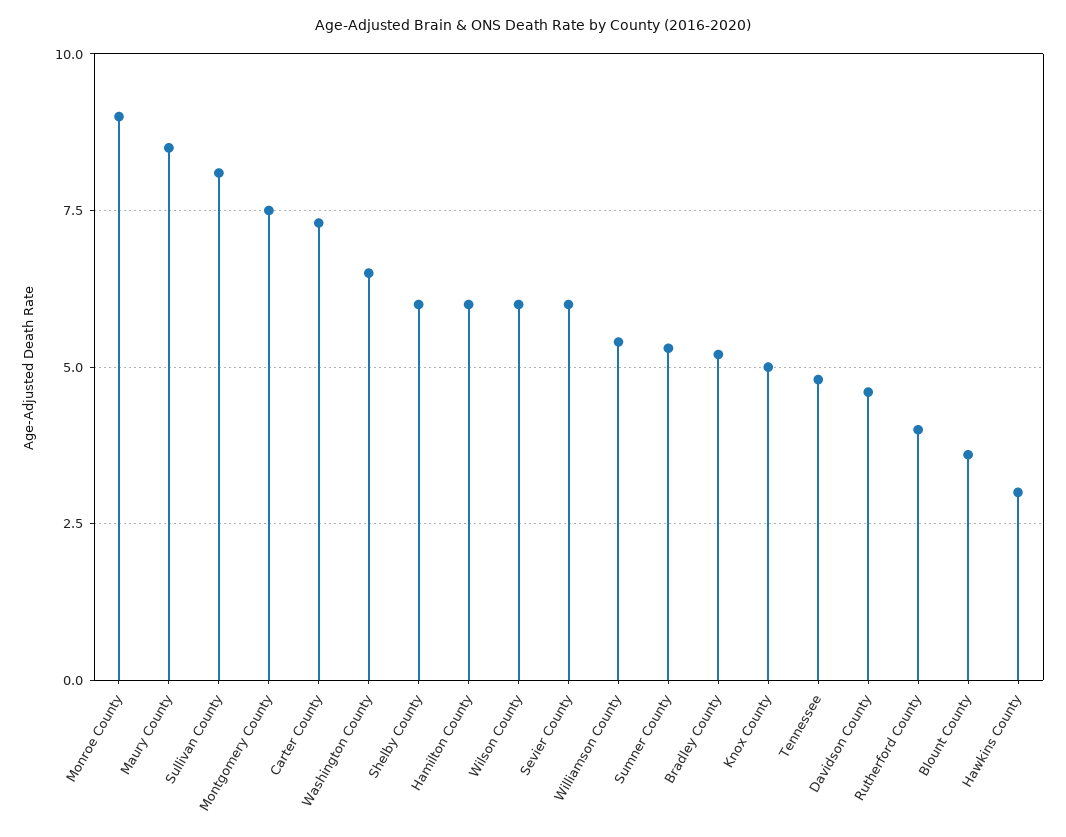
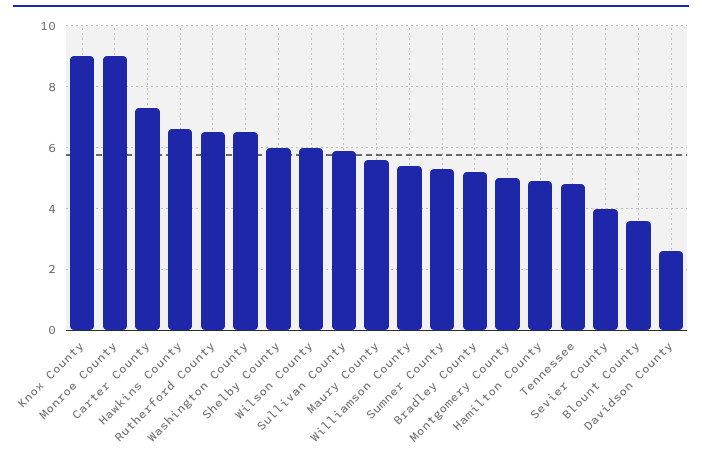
  {
    "Monroe County": 9,
-   "Maury County": 8.5,
+   "Maury County": 5.5,
-   "Sullivan County": 8,
+   "Sullivan County": 6,
-   "Montgomery County": 7.5,
+   "Montgomery County": 5,
    "Carter County": 7.5,
    "Washington County": 6.5,
    "Shelby County": 6,
-   "Hamilton County": 6,
+   "Hamilton County": 5,
    "Wilson County": 6,
-   "Sevier County": 6,
+   "Sevier County": 4,
    "Williamson County": 5.5,
    "Sumner County": 5.5,
    "Bradley County": 5,
-   "Knox County": 5,
+   "Knox County": 9,
    "Tennessee": 5,
-   "Davidson County": 4.5,
+   "Davidson County": 2.5,
-   "Rutherford County": 4,
+   "Rutherford County": 6.5,
    "Blount County": 3.5,
-   "Hawkins County": 3
+   "Hawkins County": 6.5
  }

